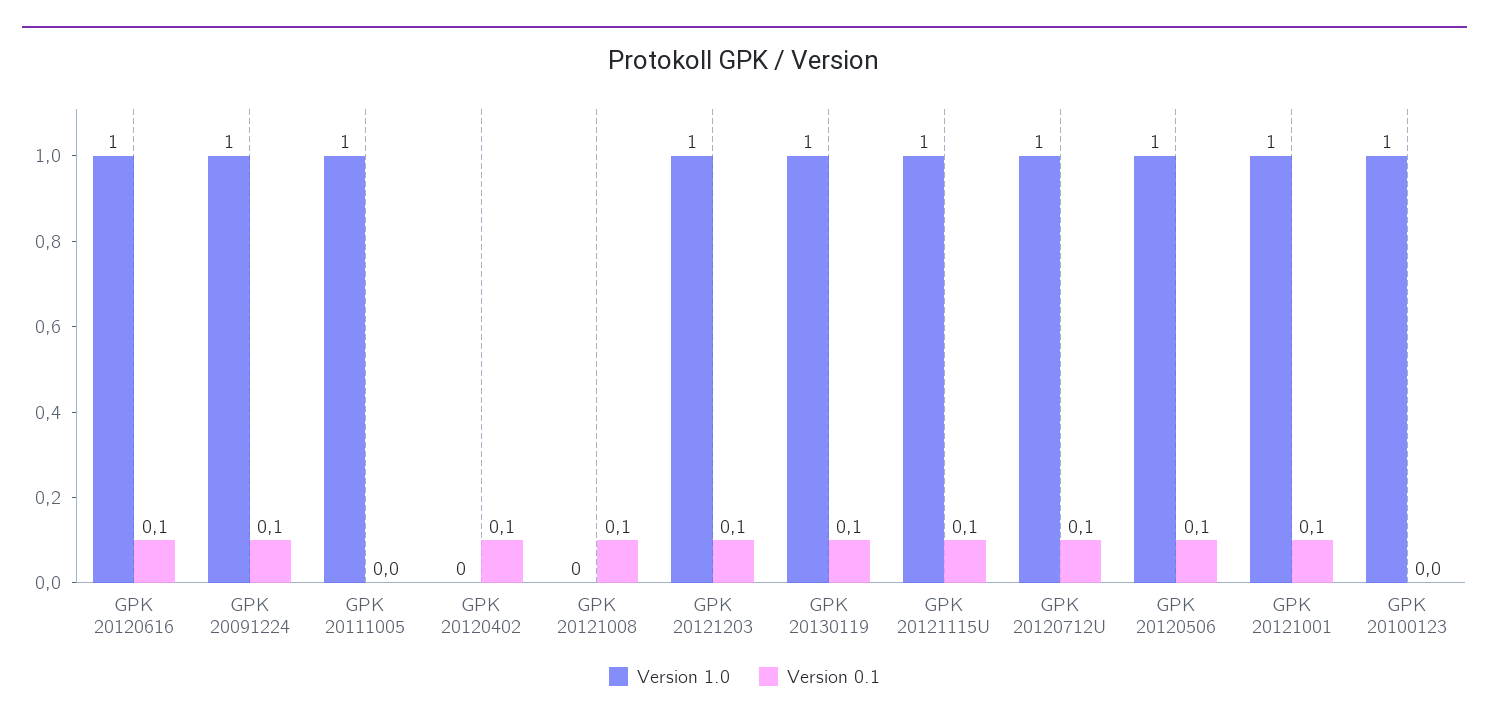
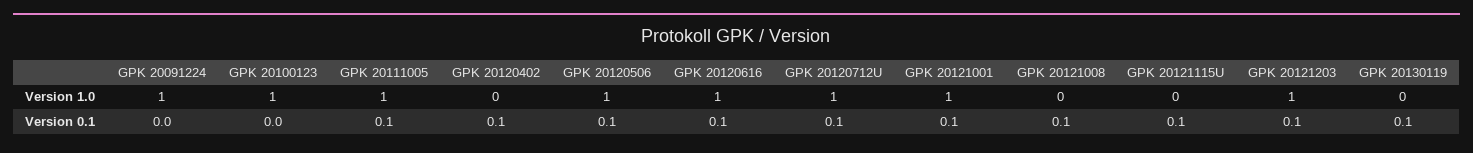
  {
    "Version 1.0": {
      "GPK 20120616": 1,
      "GPK 20091224": 1,
      "GPK 20111005": 1,
      "GPK 20120402": 0,
      "GPK 20121008": 0,
      "GPK 20121203": 1,
-     "GPK 20130119": 1,
+     "GPK 20130119": 0,
-     "GPK 20121115U": 1,
+     "GPK 20121115U": 0,
      "GPK 20120712U": 1,
      "GPK 20120506": 1,
      "GPK 20121001": 1,
      "GPK 20100123": 1
    },
    "Version 0.1": {
      "GPK 20120616": 0.1,
-     "GPK 20091224": 0.1,
+     "GPK 20091224": 0,
-     "GPK 20111005": 0,
+     "GPK 20111005": 0.1,
      "GPK 20120402": 0.1,
      "GPK 20121008": 0.1,
      "GPK 20121203": 0.1,
      "GPK 20130119": 0.1,
      "GPK 20121115U": 0.1,
      "GPK 20120712U": 0.1,
      "GPK 20120506": 0.1,
      "GPK 20121001": 0.1,
      "GPK 20100123": 0
    }
  }

